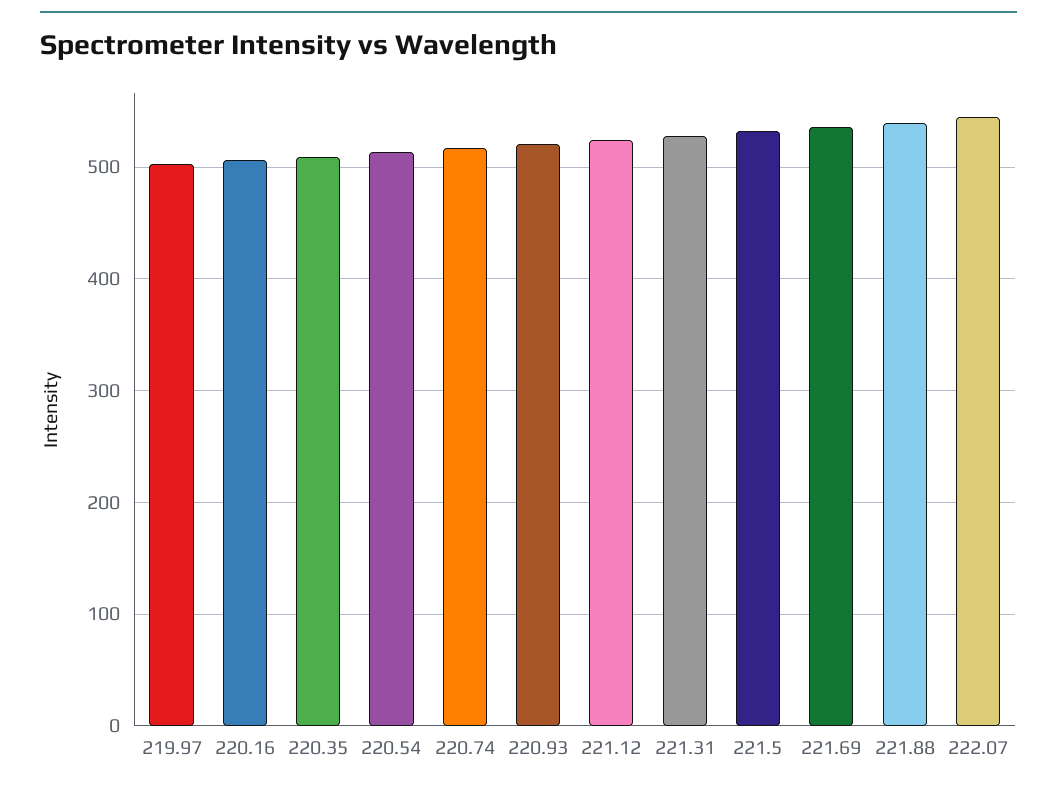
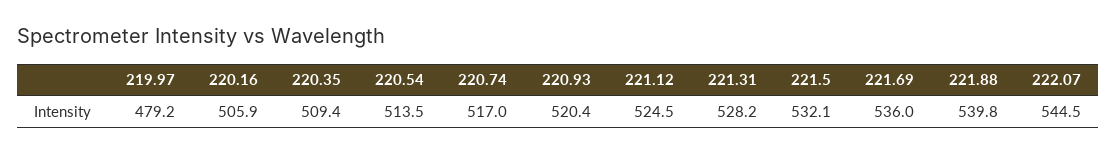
  {
-   "219.97": 500,
+   "219.97": 479.2,
    "220.16": 505.9,
    "220.35": 509.4,
    "220.54": 513.5,
    "220.74": 517,
    "220.93": 520.4,
    "221.12": 524.5,
    "221.31": 528.2,
    "221.5": 532.1,
    "221.69": 536,
    "221.88": 539.8,
    "222.07": 544.5
  }

